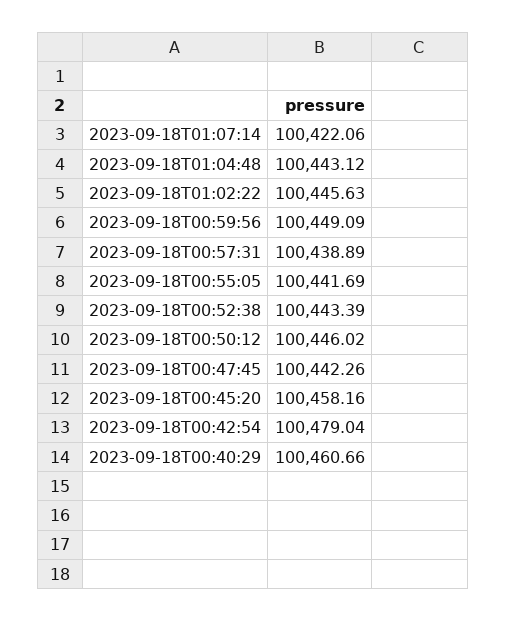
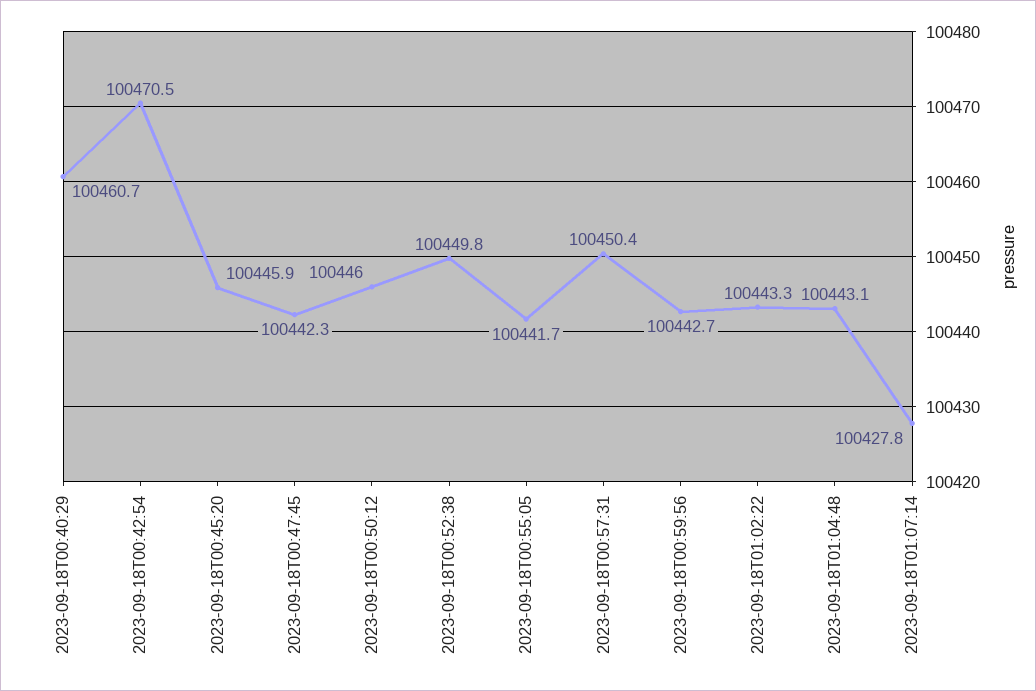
  {
-   "2023-09-18T01:07:14": 100422.06,
+   "2023-09-18T01:07:14": 100427.8,
    "2023-09-18T01:04:48": 100443.12,
-   "2023-09-18T01:02:22": 100445.63,
+   "2023-09-18T01:02:22": 100443.3,
-   "2023-09-18T00:59:56": 100449.09,
+   "2023-09-18T00:59:56": 100442.7,
-   "2023-09-18T00:57:31": 100438.89,
+   "2023-09-18T00:57:31": 100450.4,
    "2023-09-18T00:55:05": 100441.69,
-   "2023-09-18T00:52:38": 100443.39,
+   "2023-09-18T00:52:38": 100449.8,
    "2023-09-18T00:50:12": 100446.02,
    "2023-09-18T00:47:45": 100442.26,
-   "2023-09-18T00:45:20": 100458.16,
+   "2023-09-18T00:45:20": 100445.9,
-   "2023-09-18T00:42:54": 100479.04,
+   "2023-09-18T00:42:54": 100470.5,
    "2023-09-18T00:40:29": 100460.66
  }

